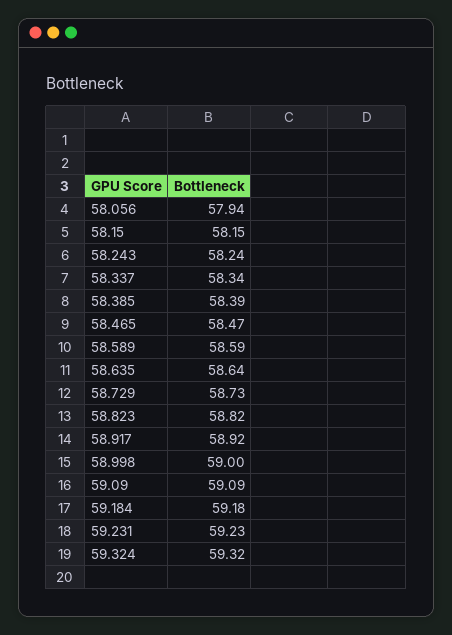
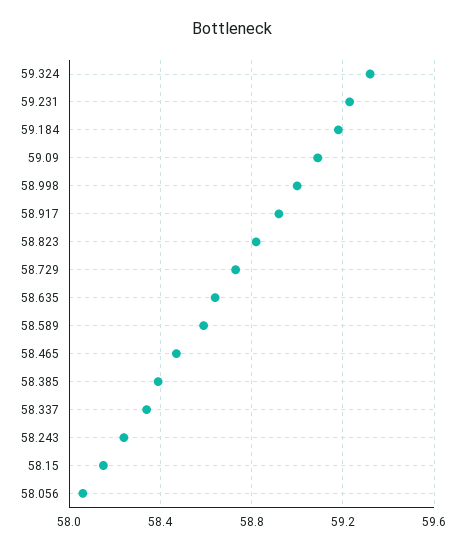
  {
-   "58.056": 57.94,
+   "58.056": 58.05,
    "58.15": 58.15,
    "58.243": 58.24,
    "58.337": 58.34,
    "58.385": 58.39,
    "58.465": 58.47,
    "58.589": 58.59,
    "58.635": 58.64,
    "58.729": 58.73,
    "58.823": 58.82,
    "58.917": 58.92,
    "58.998": 59,
    "59.09": 59.09,
    "59.184": 59.18,
    "59.231": 59.23,
    "59.324": 59.32
  }

